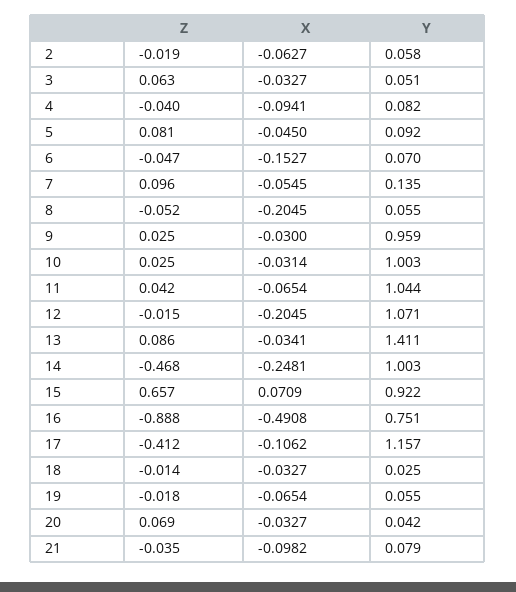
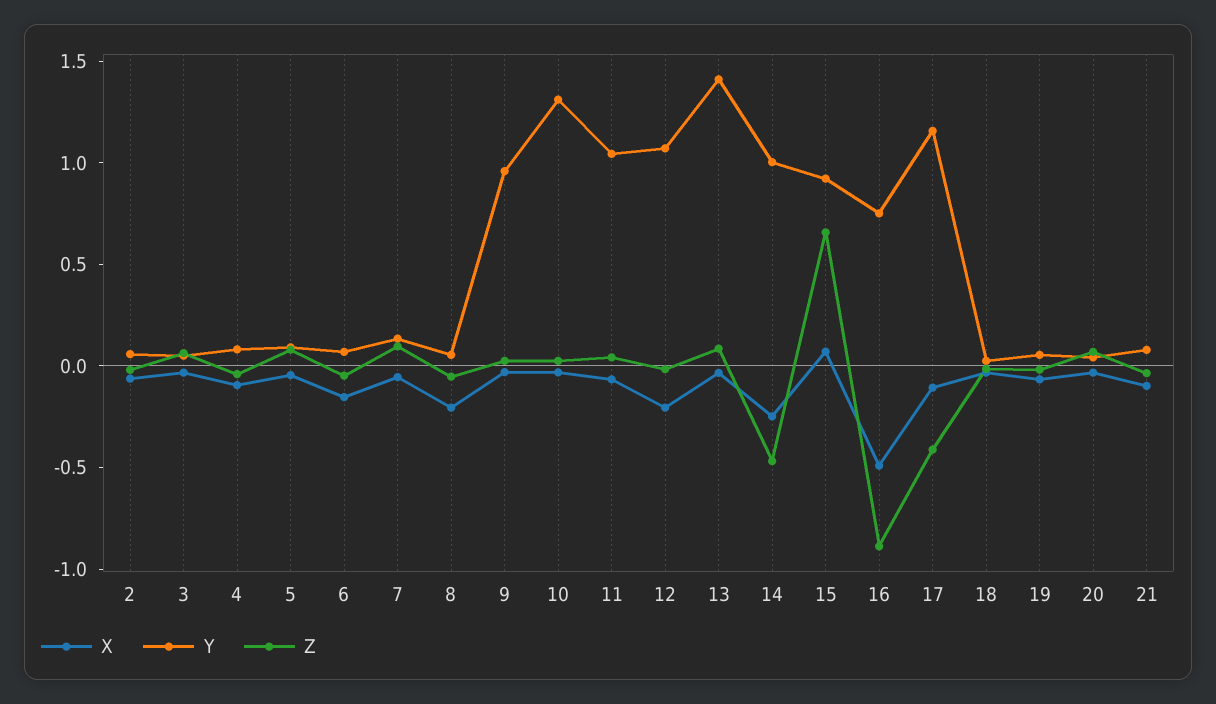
  {
    "Z": {
      "2": -0.019,
      "3": 0.063,
      "4": -0.04,
      "5": 0.081,
      "6": -0.047,
      "7": 0.096,
      "8": -0.052,
      "9": 0.025,
      "10": 0.025,
      "11": 0.042,
      "12": -0.015,
      "13": 0.086,
      "14": -0.468,
      "15": 0.657,
      "16": -0.888,
      "17": -0.412,
      "18": -0.014,
      "19": -0.018,
      "20": 0.069,
      "21": -0.035
    },
    "X": {
      "2": -0.0627,
      "3": -0.0327,
      "4": -0.0941,
      "5": -0.045,
      "6": -0.1527,
      "7": -0.0545,
      "8": -0.2045,
      "9": -0.03,
      "10": -0.0314,
      "11": -0.0654,
      "12": -0.2045,
      "13": -0.0341,
      "14": -0.2481,
      "15": 0.0709,
      "16": -0.4908,
      "17": -0.1062,
      "18": -0.0327,
      "19": -0.0654,
      "20": -0.0327,
      "21": -0.0982
    },
    "Y": {
      "2": 0.058,
      "3": 0.051,
      "4": 0.082,
      "5": 0.092,
      "6": 0.07,
      "7": 0.135,
      "8": 0.055,
      "9": 0.959,
-     "10": 1.003,
+     "10": 1.3,
      "11": 1.044,
      "12": 1.071,
      "13": 1.411,
      "14": 1.003,
      "15": 0.922,
      "16": 0.751,
      "17": 1.157,
      "18": 0.025,
      "19": 0.055,
      "20": 0.042,
      "21": 0.079
    }
  }

